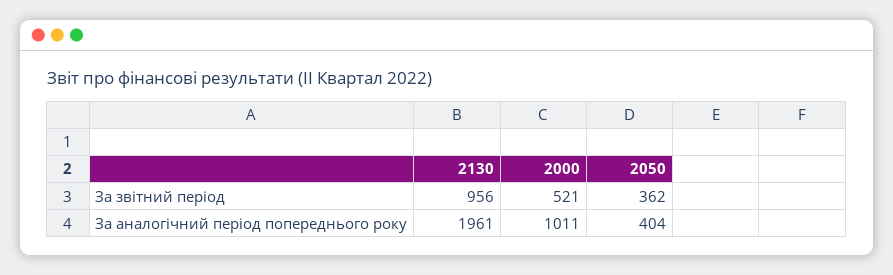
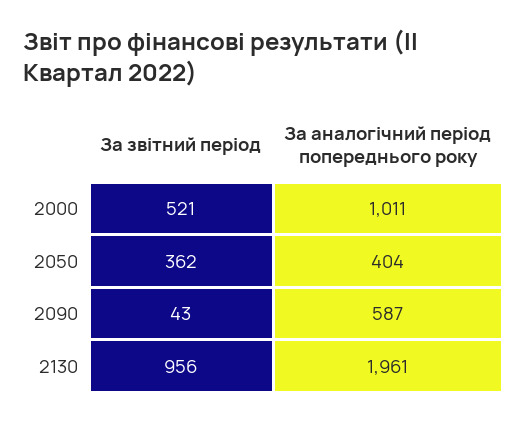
  {
    "2130": {
      "За звітний період": 956,
      "За аналогічний період попереднього року": 1961
    },
    "2000": {
      "За звітний період": 521,
      "За аналогічний період попереднього року": 1011
    },
    "2050": {
      "За звітний період": 362,
      "За аналогічний період попереднього року": 404
-   }
+   },
+   "2090": {
+     "За звітний період": 43,
+     "За аналогічний період попереднього року": 587
+   }
  }

